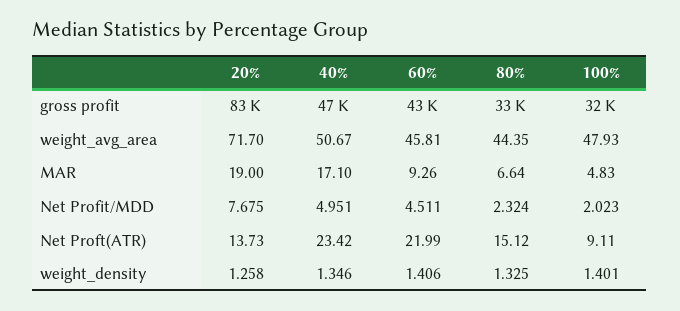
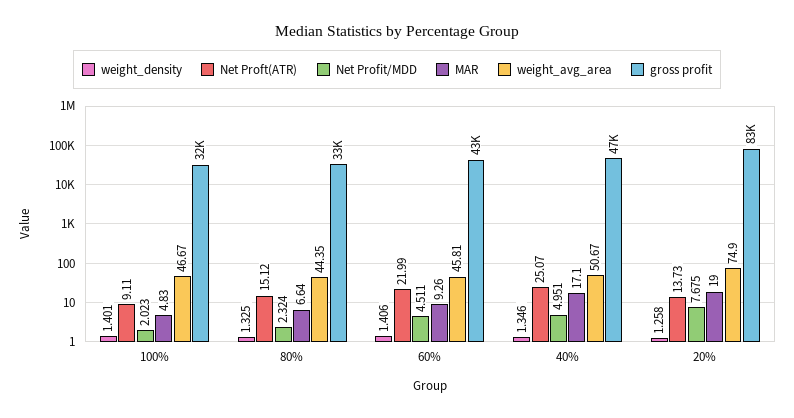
  {
    "gross profit": {
      "20%": 83000,
      "40%": 47000,
      "60%": 43000,
      "80%": 33000,
      "100%": 32000
    },
    "weight_avg_area": {
-     "20%": 71.7,
+     "20%": 74.9,
      "40%": 50.67,
      "60%": 45.81,
      "80%": 44.35,
-     "100%": 47.93
+     "100%": 46.67
    },
    "MAR": {
      "20%": 19,
      "40%": 17.1,
      "60%": 9.26,
      "80%": 6.64,
      "100%": 4.83
    },
    "Net Profit/MDD": {
      "20%": 7.675,
      "40%": 4.951,
      "60%": 4.511,
      "80%": 2.324,
      "100%": 2.023
    },
    "Net Proft(ATR)": {
      "20%": 13.73,
-     "40%": 23.42,
+     "40%": 25.07,
      "60%": 21.99,
      "80%": 15.12,
      "100%": 9.11
    },
    "weight_density": {
      "20%": 1.258,
      "40%": 1.346,
      "60%": 1.406,
      "80%": 1.325,
      "100%": 1.401
    }
  }

